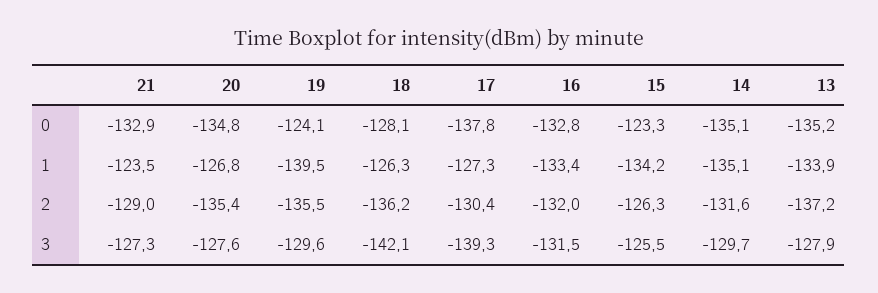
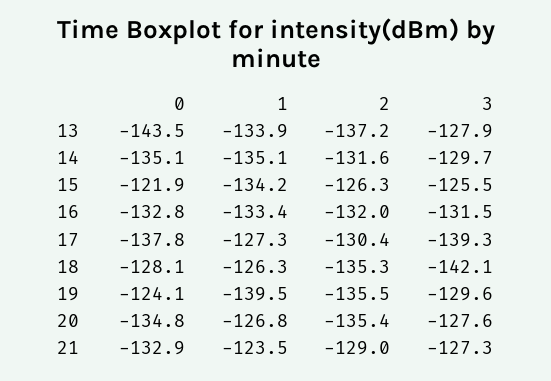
  {
    "21": {
      "0": -132.9,
      "1": -123.5,
      "2": -129,
      "3": -127.3
    },
    "20": {
      "0": -134.8,
      "1": -126.8,
      "2": -135.4,
      "3": -127.6
    },
    "19": {
      "0": -124.1,
      "1": -139.5,
      "2": -135.5,
      "3": -129.6
    },
    "18": {
      "0": -128.1,
      "1": -126.3,
-     "2": -136.2,
+     "2": -135.3,
      "3": -142.1
    },
    "17": {
      "0": -137.8,
      "1": -127.3,
      "2": -130.4,
      "3": -139.3
    },
    "16": {
      "0": -132.8,
      "1": -133.4,
      "2": -132,
      "3": -131.5
    },
    "15": {
-     "0": -123.3,
+     "0": -121.9,
      "1": -134.2,
      "2": -126.3,
      "3": -125.5
    },
    "14": {
      "0": -135.1,
      "1": -135.1,
      "2": -131.6,
      "3": -129.7
    },
    "13": {
-     "0": -135.2,
+     "0": -143.5,
      "1": -133.9,
      "2": -137.2,
      "3": -127.9
    }
  }

